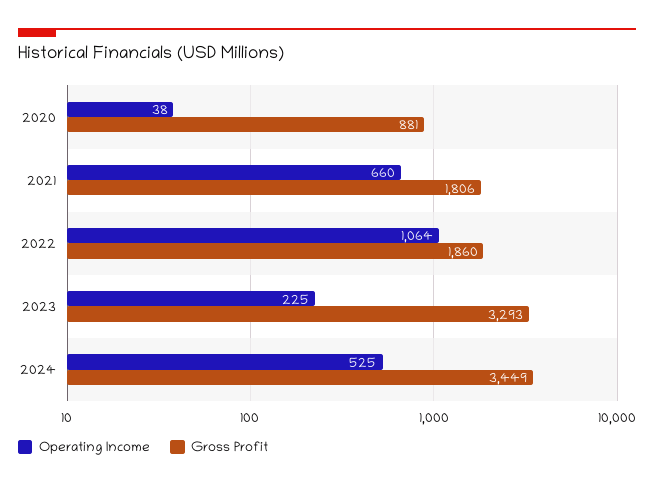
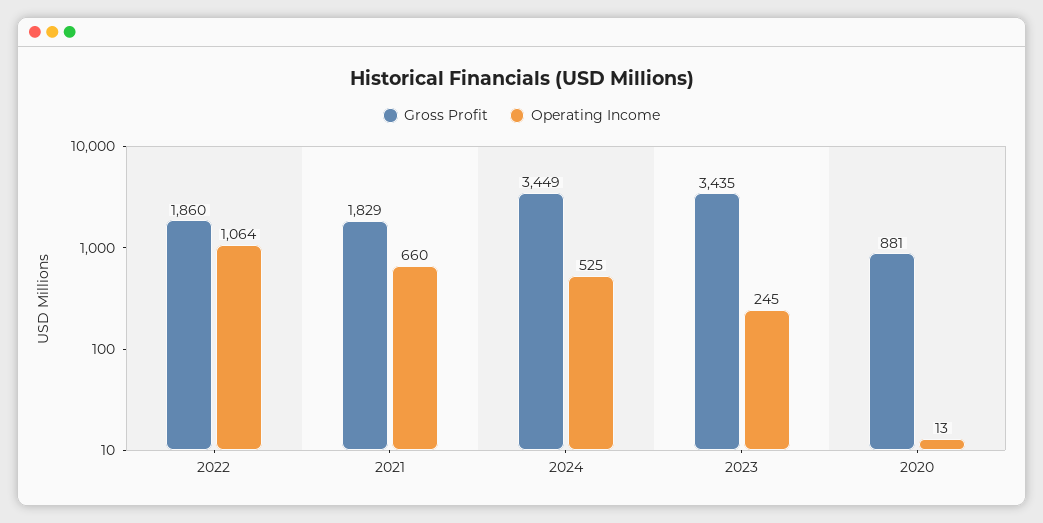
  {
    "Operating Income": {
-     "2020": 38,
+     "2020": 13,
      "2021": 660,
      "2022": 1064,
-     "2023": 225,
+     "2023": 245,
      "2024": 525
    },
    "Gross Profit": {
      "2020": 881,
-     "2021": 1806,
+     "2021": 1829,
      "2022": 1860,
-     "2023": 3293,
+     "2023": 3435,
      "2024": 3449
    }
  }

